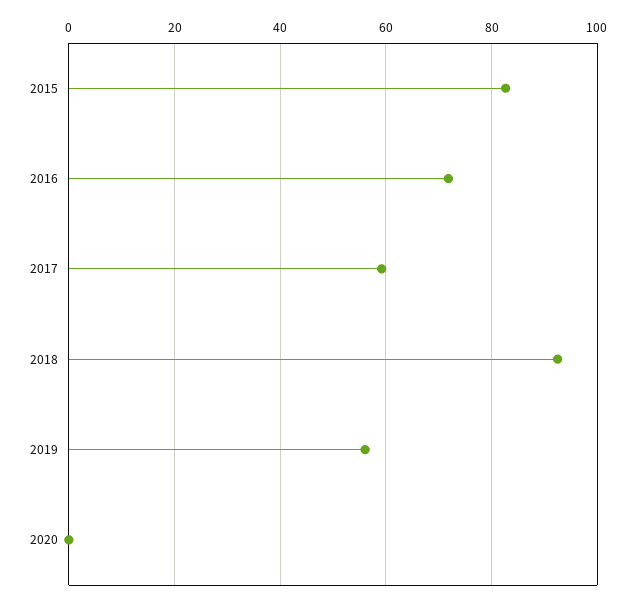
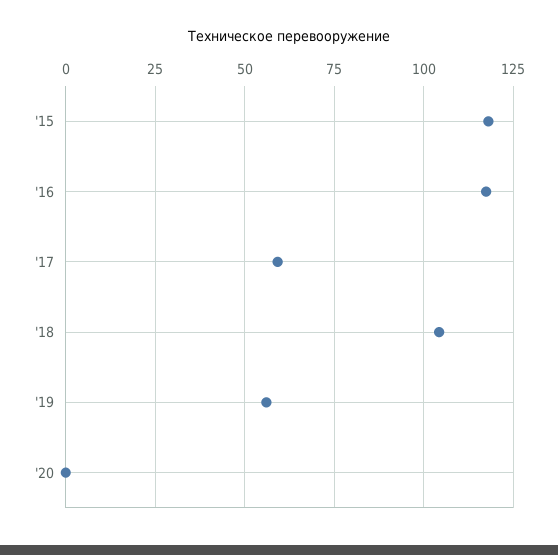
  {
-   "2015": 82,
+   "2015": 117.5,
-   "2016": 72,
+   "2016": 117.5,
    "2017": 60,
-   "2018": 92,
+   "2018": 105,
    "2019": 56,
    "2020": 0
  }

